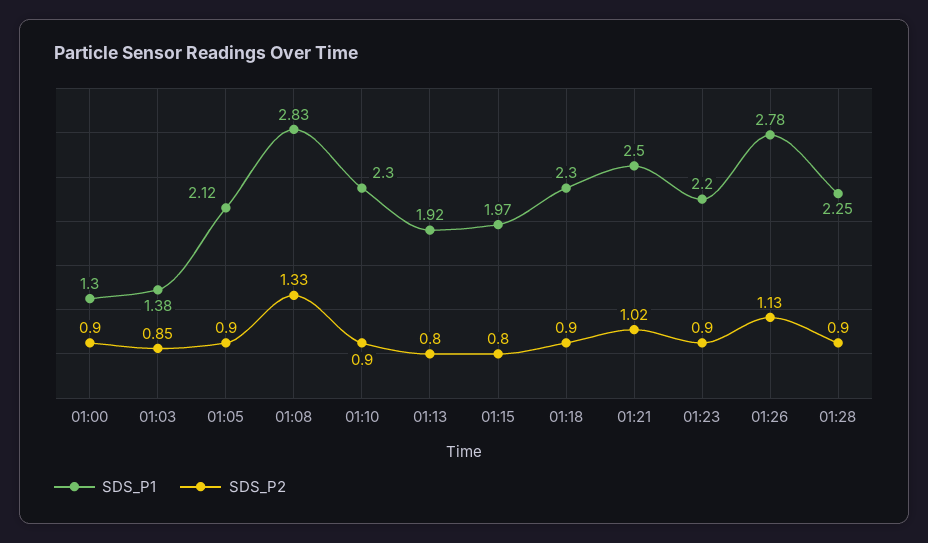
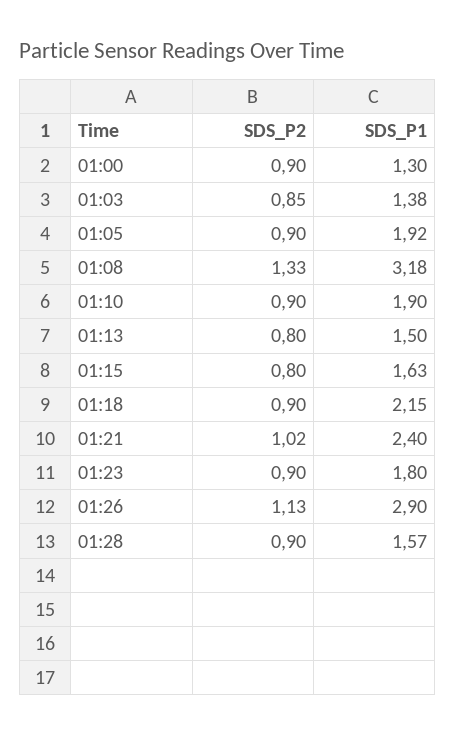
  {
    "SDS_P1": {
      "01:00": 1.3,
      "01:03": 1.38,
-     "01:05": 2.12,
+     "01:05": 1.92,
-     "01:08": 2.83,
+     "01:08": 3.18,
-     "01:10": 2.3,
+     "01:10": 1.9,
-     "01:13": 1.92,
+     "01:13": 1.5,
-     "01:15": 1.97,
+     "01:15": 1.63,
-     "01:18": 2.3,
+     "01:18": 2.15,
-     "01:21": 2.5,
+     "01:21": 2.4,
-     "01:23": 2.2,
+     "01:23": 1.8,
-     "01:26": 2.78,
+     "01:26": 2.9,
-     "01:28": 2.25
+     "01:28": 1.57
    },
    "SDS_P2": {
      "01:00": 0.9,
      "01:03": 0.85,
      "01:05": 0.9,
      "01:08": 1.33,
      "01:10": 0.9,
      "01:13": 0.8,
      "01:15": 0.8,
      "01:18": 0.9,
      "01:21": 1.02,
      "01:23": 0.9,
      "01:26": 1.13,
      "01:28": 0.9
    }
  }

